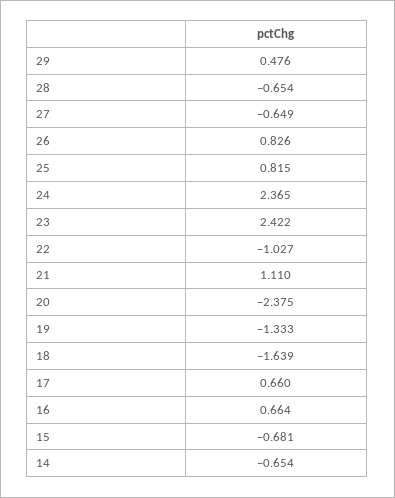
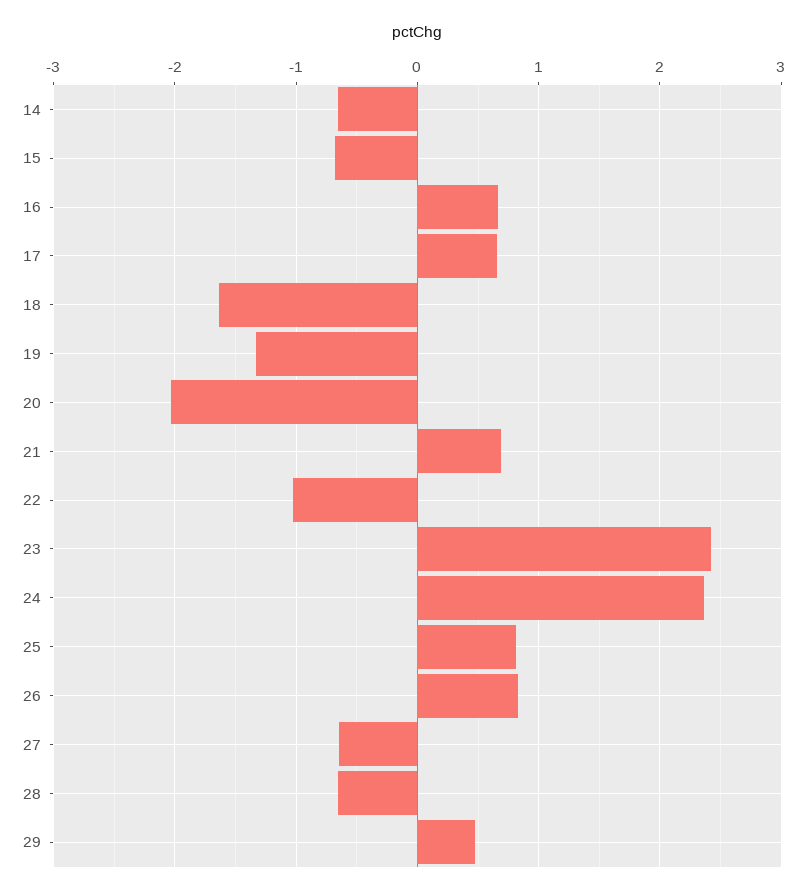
  {
    "29": 0.476,
    "28": -0.654,
    "27": -0.649,
    "26": 0.826,
    "25": 0.815,
    "24": 2.365,
    "23": 2.422,
    "22": -1.027,
-   "21": 1.11,
+   "21": 0.7,
-   "20": -2.375,
+   "20": -2,
    "19": -1.333,
    "18": -1.639,
    "17": 0.66,
    "16": 0.664,
    "15": -0.681,
    "14": -0.654
  }

